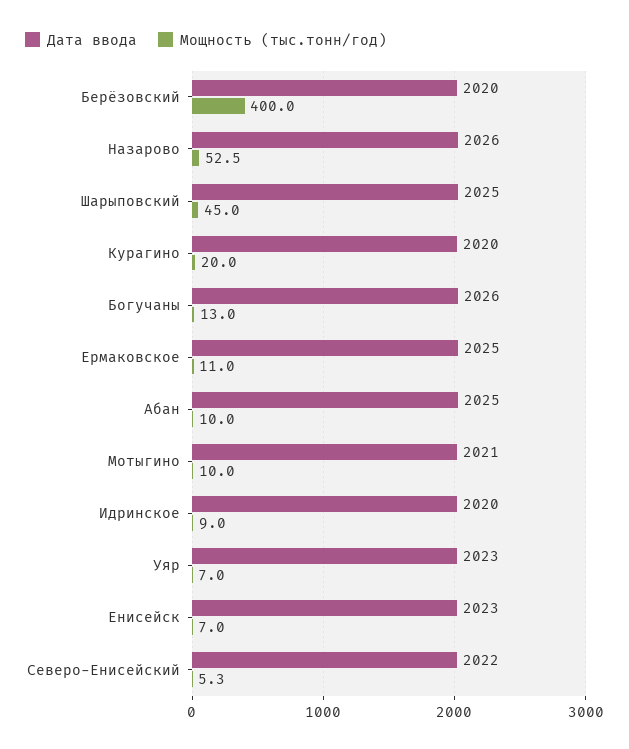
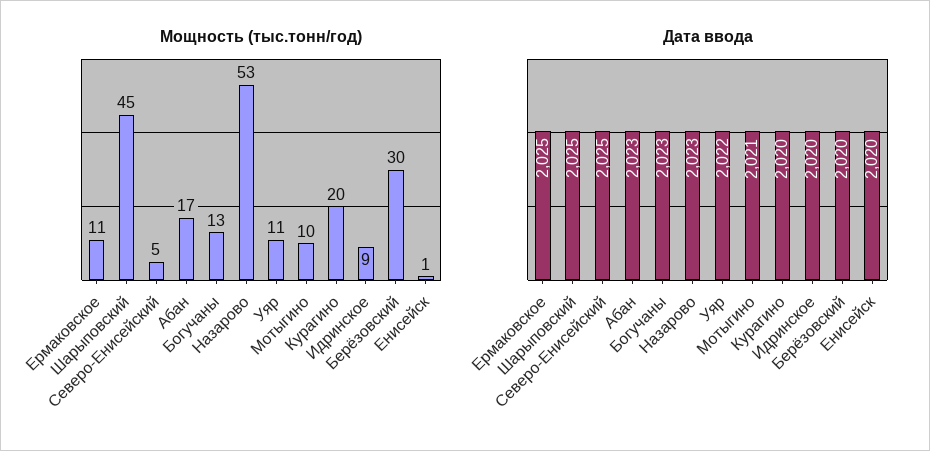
  {
    "Дата ввода": {
      "Берёзовский": 2020,
-     "Назарово": 2026,
+     "Назарово": 2023,
      "Шарыповский": 2025,
      "Курагино": 2020,
-     "Богучаны": 2026,
+     "Богучаны": 2023,
      "Ермаковское": 2025,
-     "Абан": 2025,
+     "Абан": 2023,
      "Мотыгино": 2021,
      "Идринское": 2020,
-     "Уяр": 2023,
+     "Уяр": 2022,
-     "Енисейск": 2023,
+     "Енисейск": 2020,
-     "Северо-Енисейский": 2022
+     "Северо-Енисейский": 2025
    },
    "Мощность (тыс.тонн/год)": {
-     "Берёзовский": 400,
+     "Берёзовский": 30,
      "Назарово": 52.5,
      "Шарыповский": 45,
      "Курагино": 20,
      "Богучаны": 13,
      "Ермаковское": 11,
-     "Абан": 10,
+     "Абан": 17,
      "Мотыгино": 10,
      "Идринское": 9,
-     "Уяр": 7,
+     "Уяр": 11,
-     "Енисейск": 7,
+     "Енисейск": 1,
      "Северо-Енисейский": 5.3
    }
  }

